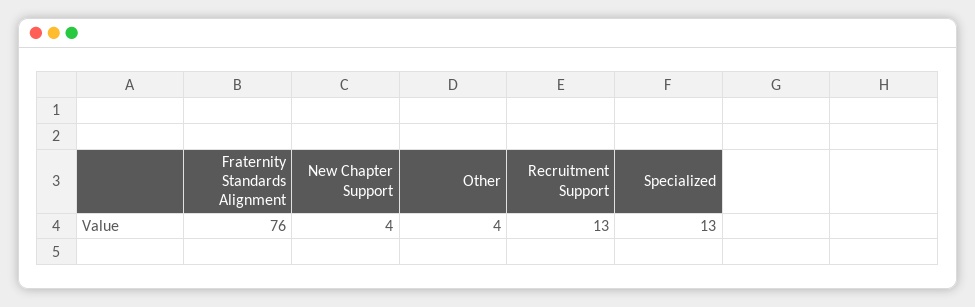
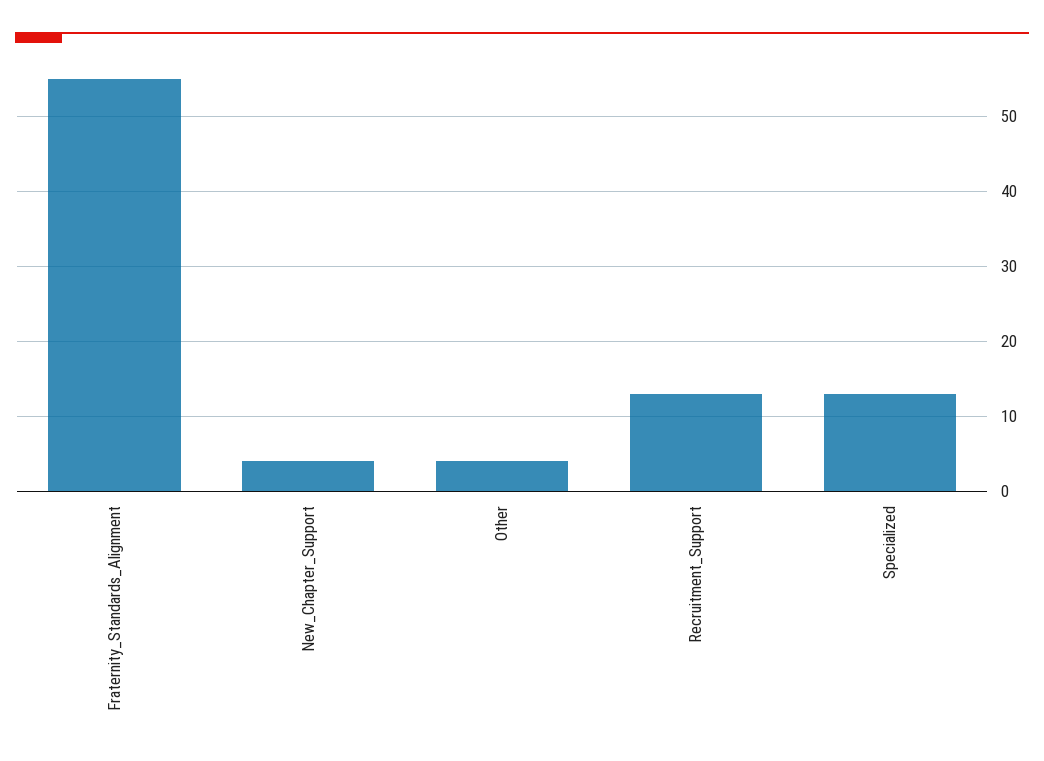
  {
-   "Fraternity Standards Alignment": 76,
+   "Fraternity Standards Alignment": 55,
    "New Chapter Support": 4,
    "Other": 4,
    "Recruitment Support": 13,
    "Specialized": 13
  }

